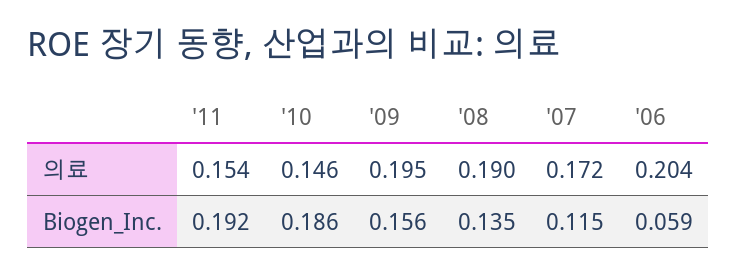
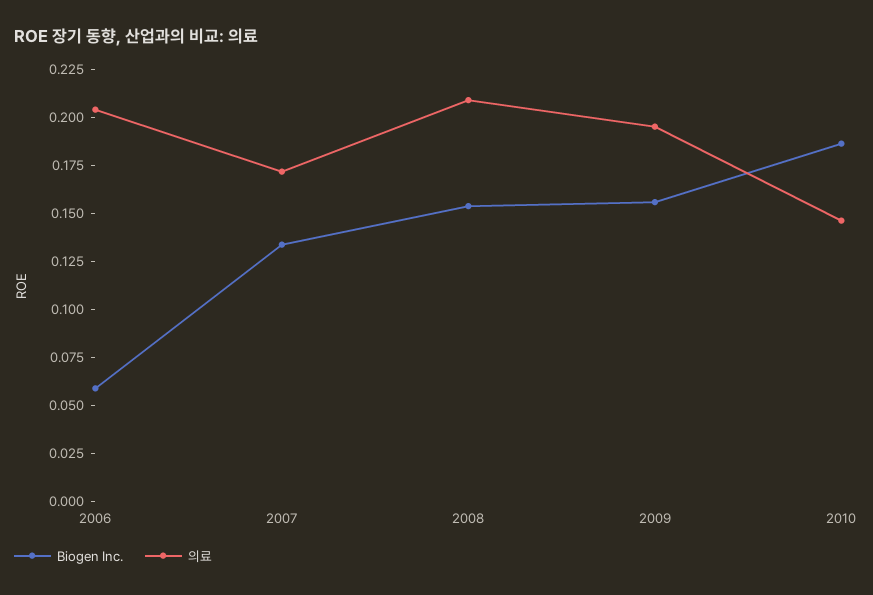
  {
    "의료": {
-     "'11": 0.154,
      "'10": 0.146,
      "'09": 0.195,
-     "'08": 0.19,
+     "'08": 0.21,
      "'07": 0.172,
      "'06": 0.204
    },
    "Biogen_Inc.": {
-     "'11": 0.192,
      "'10": 0.186,
      "'09": 0.156,
-     "'08": 0.135,
+     "'08": 0.155,
-     "'07": 0.115,
+     "'07": 0.135,
      "'06": 0.059
    }
  }

